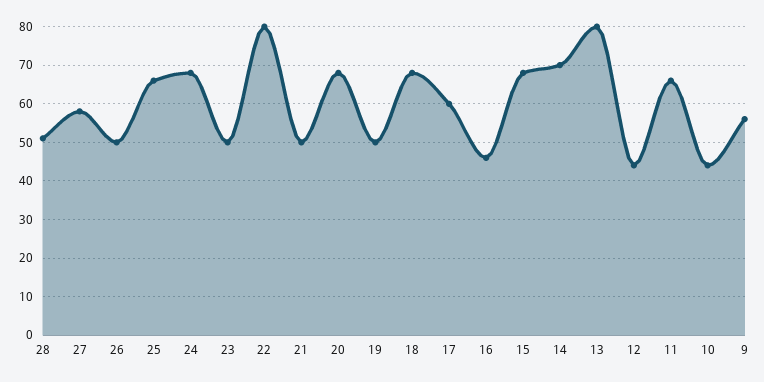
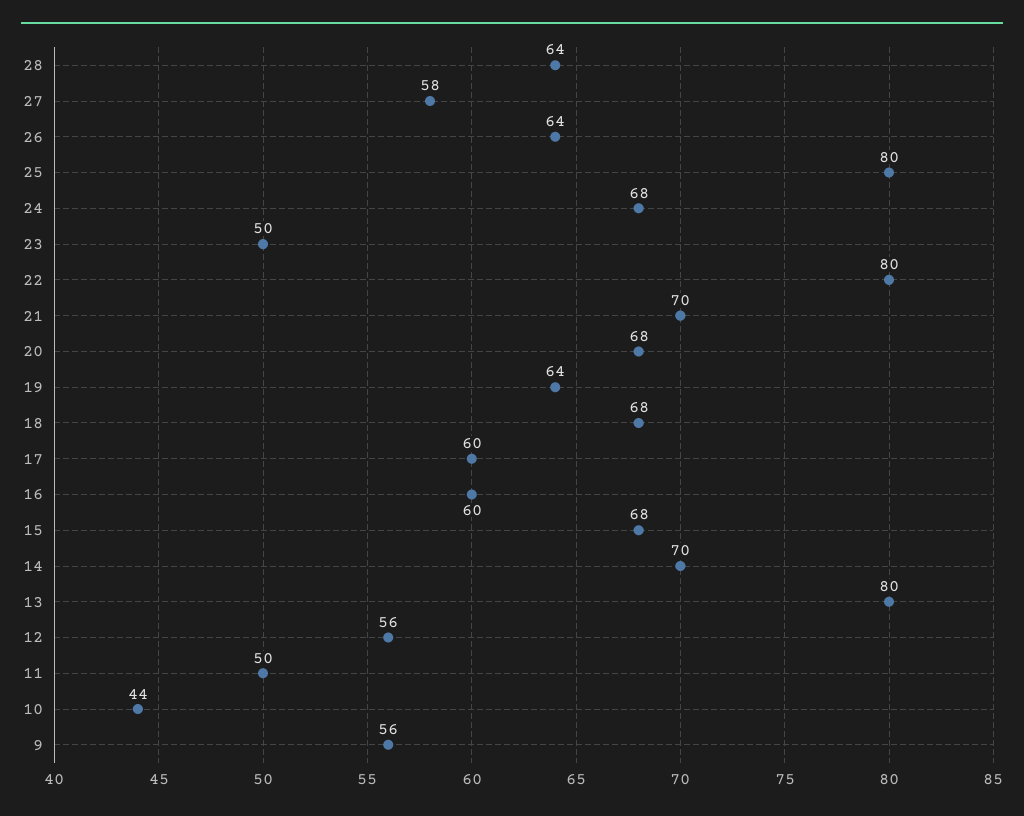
  {
-   "28": 50,
+   "28": 64,
    "27": 58,
-   "26": 50,
+   "26": 64,
-   "25": 65,
+   "25": 80,
    "24": 68,
    "23": 50,
    "22": 80,
-   "21": 50,
+   "21": 70,
    "20": 68,
-   "19": 50,
+   "19": 64,
    "18": 68,
    "17": 60,
-   "16": 45,
+   "16": 60,
    "15": 68,
    "14": 70,
    "13": 80,
-   "12": 45,
+   "12": 56,
-   "11": 65,
+   "11": 50,
    "10": 44,
    "9": 56
  }

